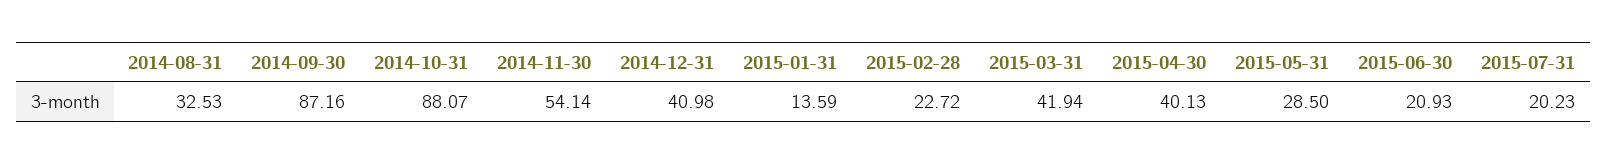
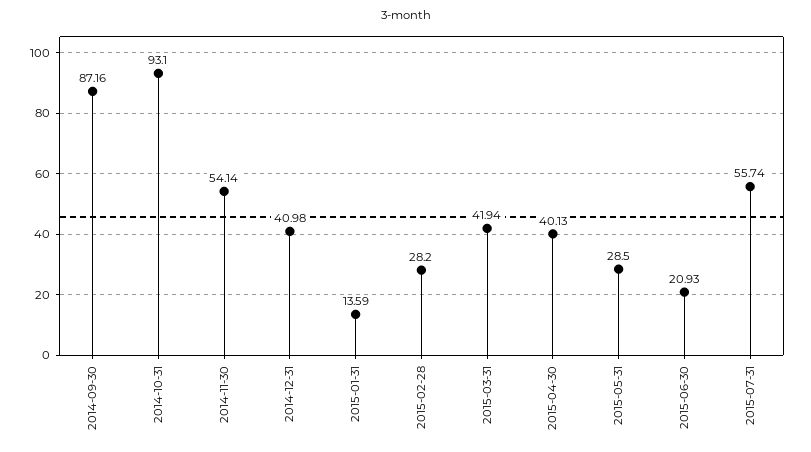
  {
-   "2014-08-31": 32.53,
    "2014-09-30": 87.16,
-   "2014-10-31": 88.07,
+   "2014-10-31": 93.1,
    "2014-11-30": 54.14,
    "2014-12-31": 40.98,
    "2015-01-31": 13.59,
-   "2015-02-28": 22.72,
+   "2015-02-28": 28.2,
    "2015-03-31": 41.94,
    "2015-04-30": 40.13,
    "2015-05-31": 28.5,
    "2015-06-30": 20.93,
-   "2015-07-31": 20.23
+   "2015-07-31": 55.74
  }

